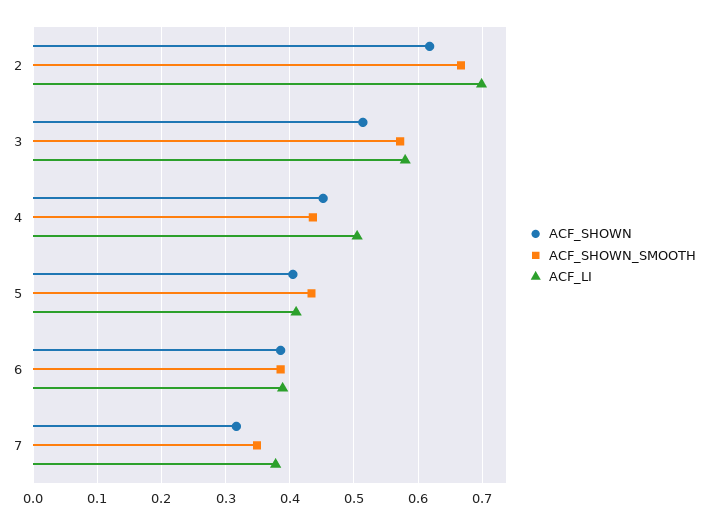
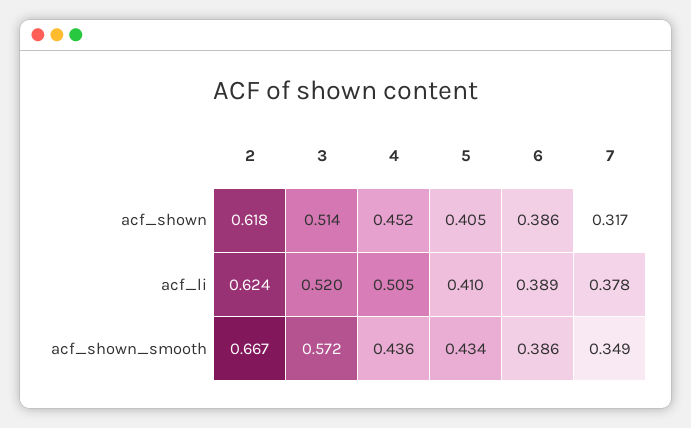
  {
    "ACF_SHOWN": {
      "2": 0.618,
      "3": 0.514,
      "4": 0.452,
      "5": 0.405,
      "6": 0.386,
      "7": 0.317
    },
    "ACF_SHOWN_SMOOTH": {
      "2": 0.667,
      "3": 0.572,
      "4": 0.436,
      "5": 0.434,
      "6": 0.386,
      "7": 0.349
    },
    "ACF_LI": {
-     "2": 0.7,
+     "2": 0.624,
-     "3": 0.58,
+     "3": 0.52,
      "4": 0.505,
      "5": 0.41,
      "6": 0.389,
      "7": 0.378
    }
  }

